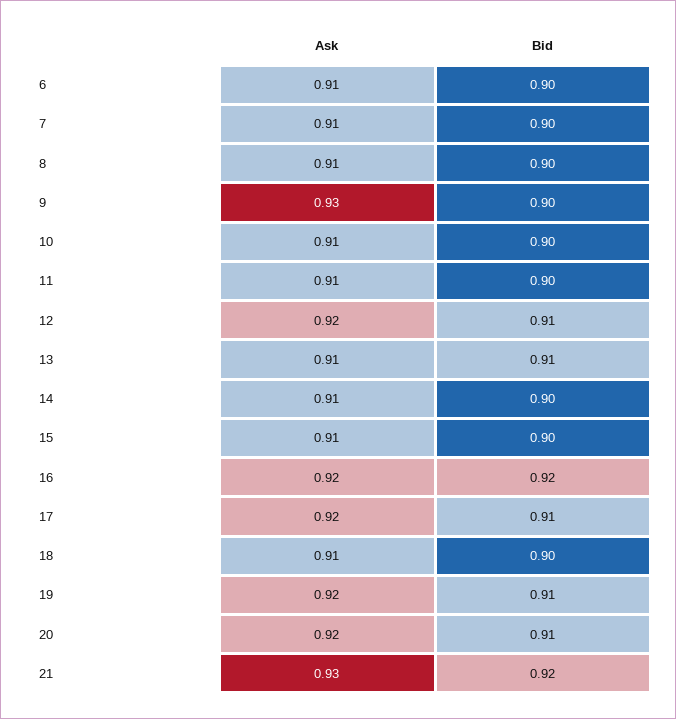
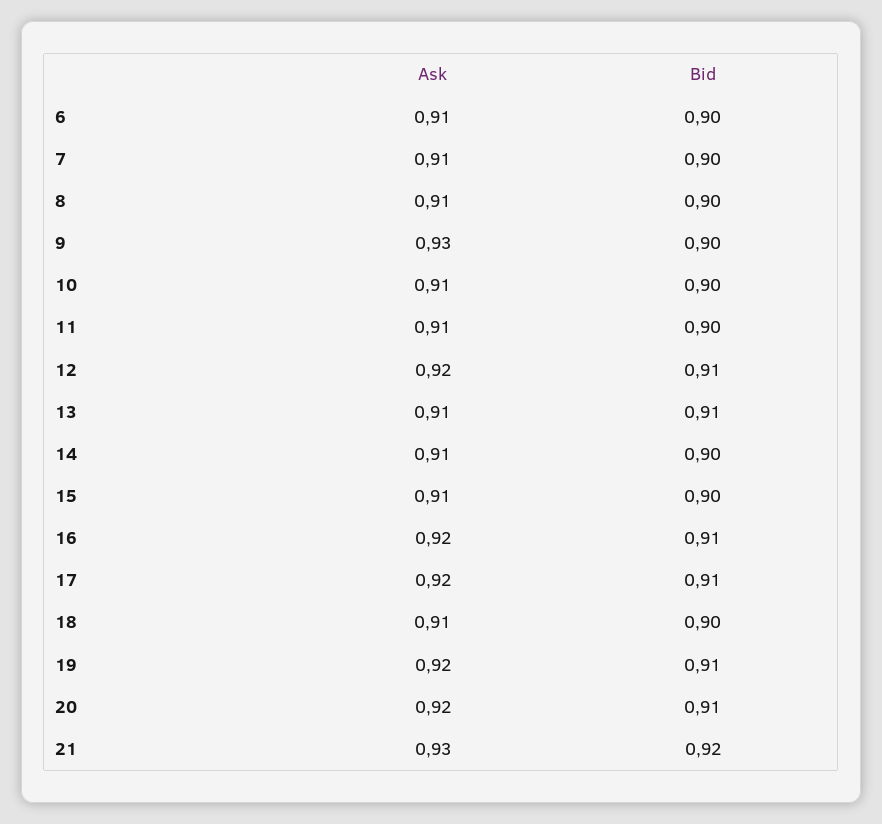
  {
    "Ask": {
      "6": 0.91,
      "7": 0.91,
      "8": 0.91,
      "9": 0.93,
      "10": 0.91,
      "11": 0.91,
      "12": 0.92,
      "13": 0.91,
      "14": 0.91,
      "15": 0.91,
      "16": 0.92,
      "17": 0.92,
      "18": 0.91,
      "19": 0.92,
      "20": 0.92,
      "21": 0.93
    },
    "Bid": {
      "6": 0.9,
      "7": 0.9,
      "8": 0.9,
      "9": 0.9,
      "10": 0.9,
      "11": 0.9,
      "12": 0.91,
      "13": 0.91,
      "14": 0.9,
      "15": 0.9,
-     "16": 0.92,
+     "16": 0.91,
      "17": 0.91,
      "18": 0.9,
      "19": 0.91,
      "20": 0.91,
      "21": 0.92
    }
  }

